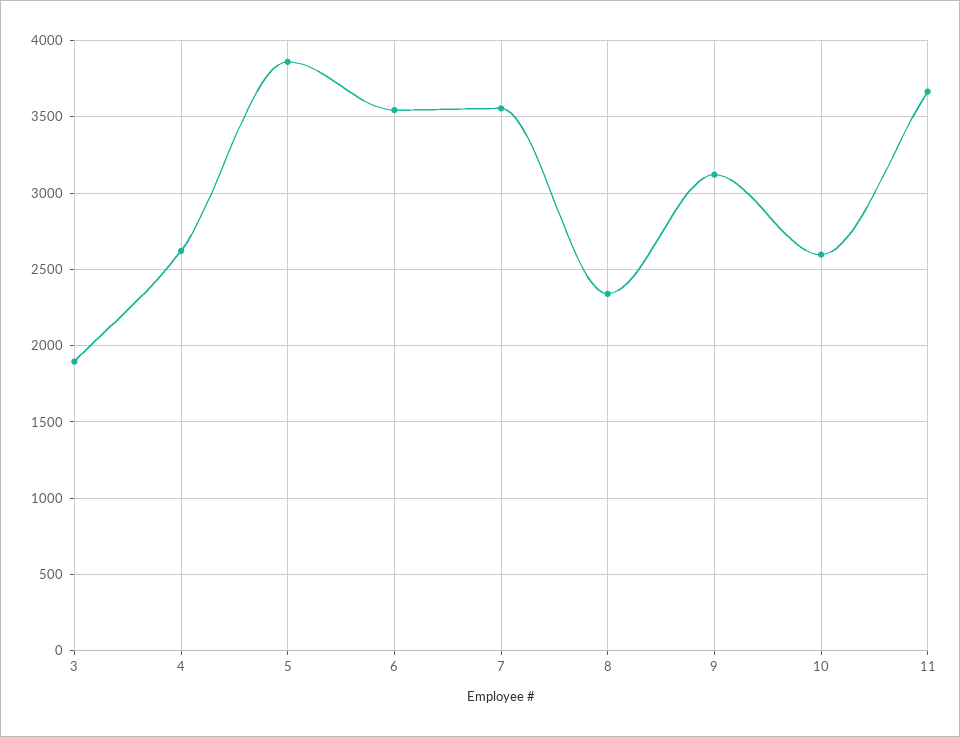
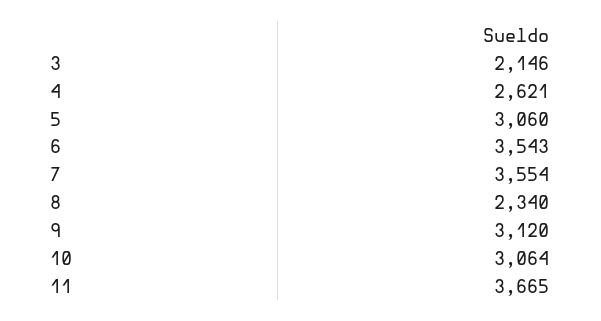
  {
-   "3": 1900,
+   "3": 2146,
    "4": 2621,
-   "5": 3850,
+   "5": 3060,
    "6": 3543,
    "7": 3554,
    "8": 2340,
    "9": 3120,
-   "10": 2600,
+   "10": 3064,
    "11": 3665
  }

